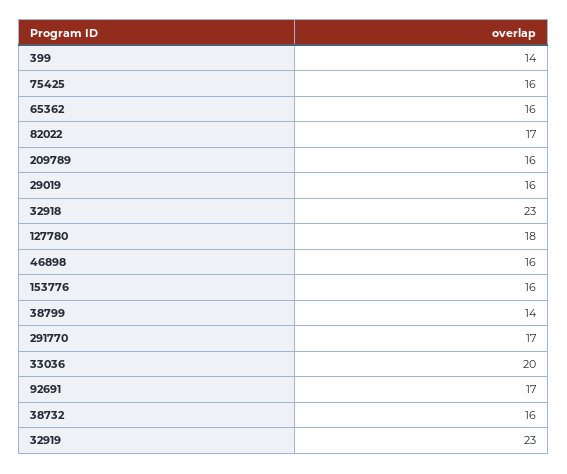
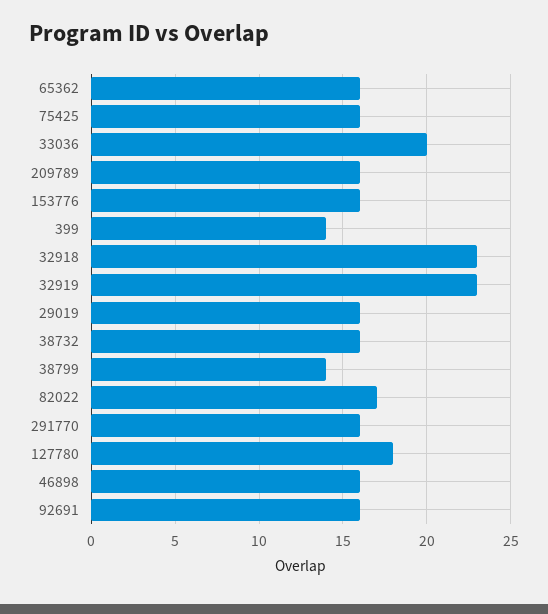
  {
    "399": 14,
    "75425": 16,
    "65362": 16,
    "82022": 17,
    "209789": 16,
    "29019": 16,
    "32918": 23,
    "127780": 18,
    "46898": 16,
    "153776": 16,
    "38799": 14,
-   "291770": 17,
+   "291770": 16,
    "33036": 20,
-   "92691": 17,
+   "92691": 16,
    "38732": 16,
    "32919": 23
  }

